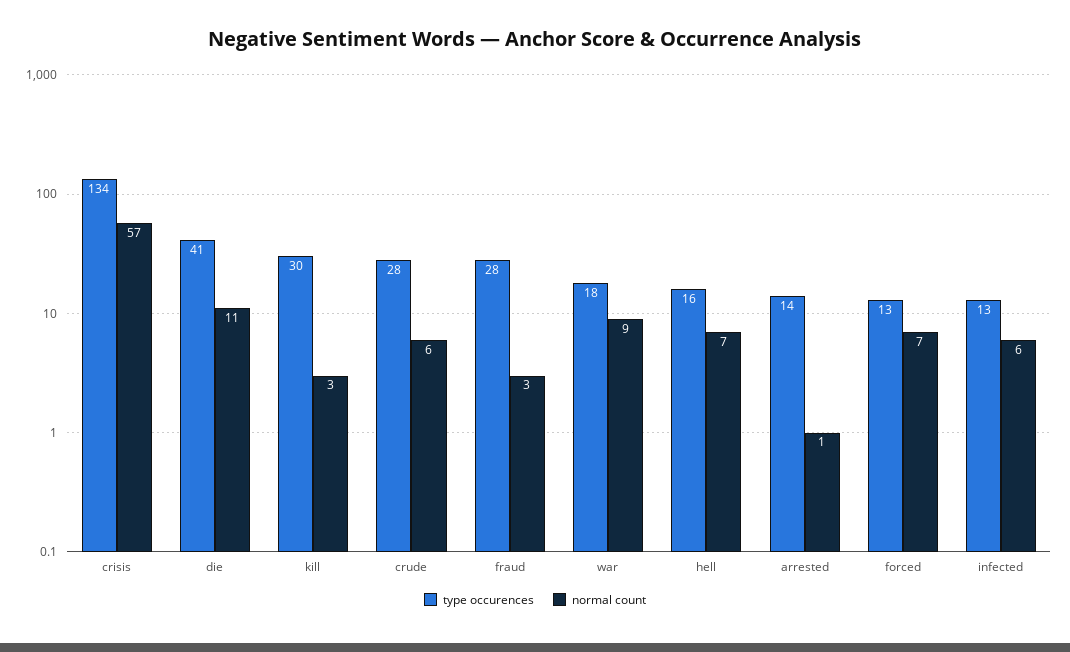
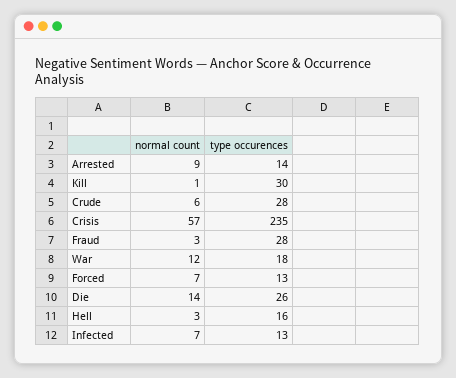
  {
    "type occurences": {
-     "crisis": 134,
+     "crisis": 235,
-     "die": 41,
+     "die": 26,
      "kill": 30,
      "crude": 28,
      "fraud": 28,
      "war": 18,
      "hell": 16,
      "arrested": 14,
      "forced": 13,
      "infected": 13
    },
    "normal count": {
      "crisis": 57,
-     "die": 11,
+     "die": 14,
-     "kill": 3,
+     "kill": 1,
      "crude": 6,
      "fraud": 3,
-     "war": 9,
+     "war": 12,
-     "hell": 7,
+     "hell": 3,
-     "arrested": 1,
+     "arrested": 9,
      "forced": 7,
-     "infected": 6
+     "infected": 7
    }
  }

